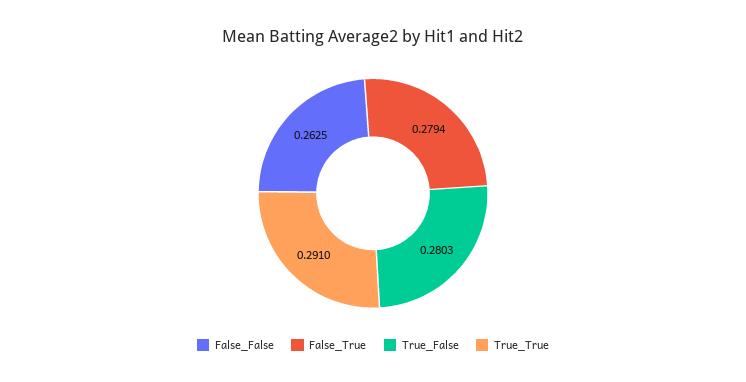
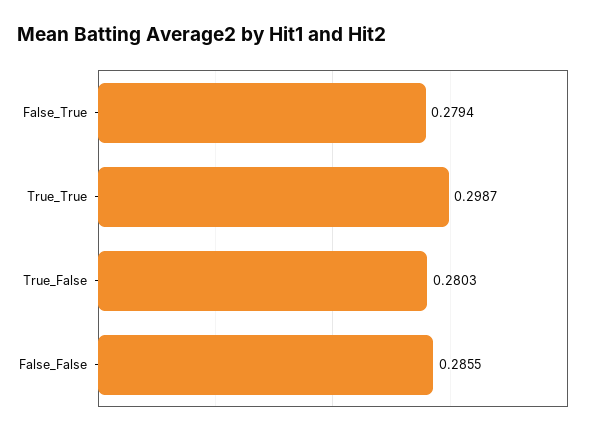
  {
-   "False_False": 0.2625,
+   "False_False": 0.2855,
    "False_True": 0.2794,
    "True_False": 0.2803,
-   "True_True": 0.291
+   "True_True": 0.2987
  }

